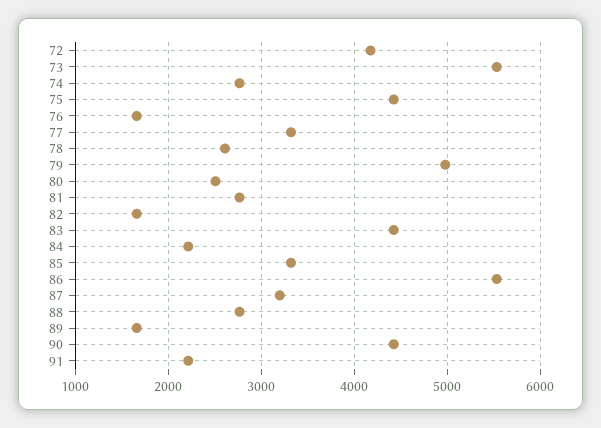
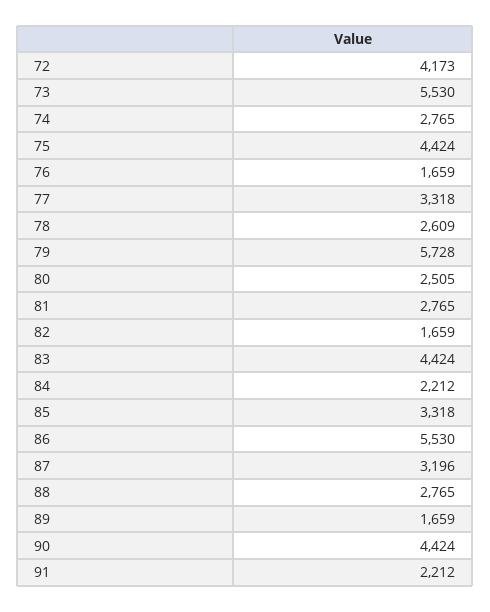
  {
    "72": 4173,
    "73": 5530,
    "74": 2765,
    "75": 4424,
    "76": 1659,
    "77": 3318,
    "78": 2609,
-   "79": 5000,
+   "79": 5728,
    "80": 2505,
    "81": 2765,
    "82": 1659,
    "83": 4424,
    "84": 2212,
    "85": 3318,
    "86": 5530,
    "87": 3196,
    "88": 2765,
    "89": 1659,
    "90": 4424,
    "91": 2212
  }

